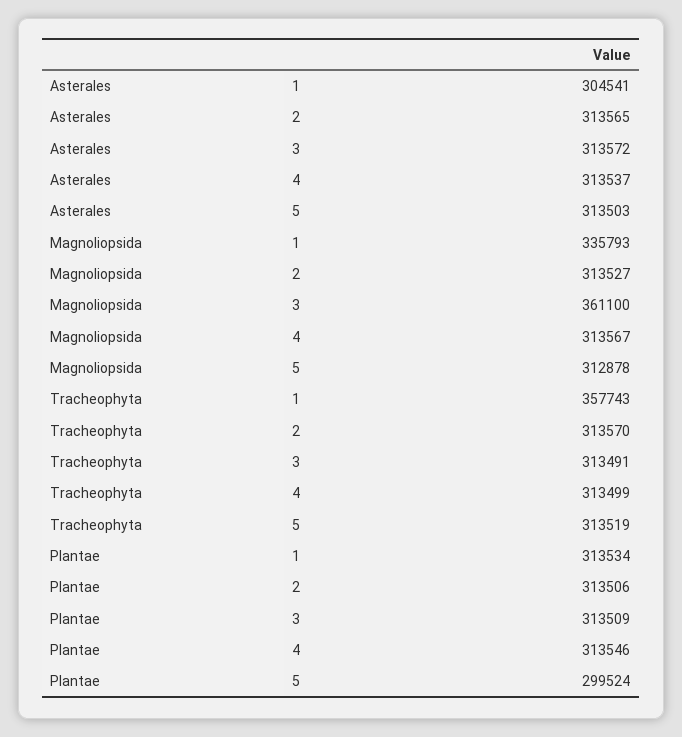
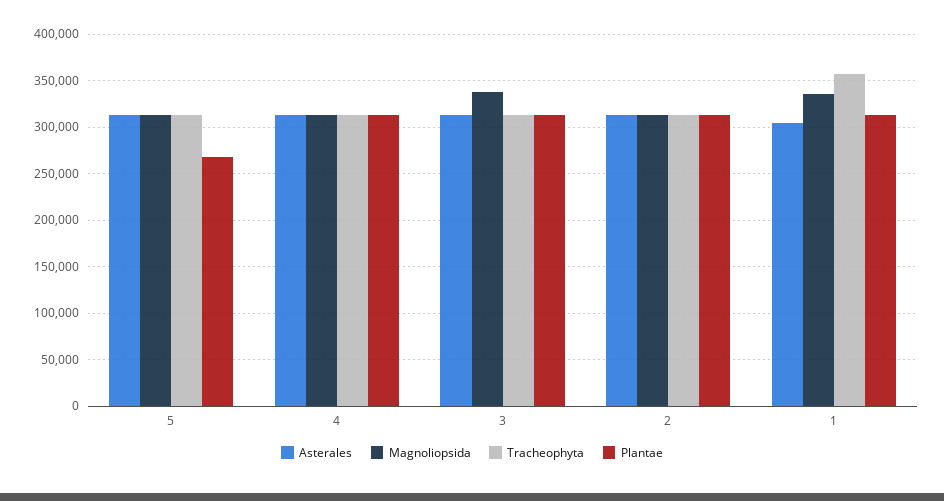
  {
    "Asterales": {
      "1": 304541,
      "2": 313565,
      "3": 313572,
      "4": 313537,
      "5": 313503
    },
    "Magnoliopsida": {
      "1": 335793,
      "2": 313527,
-     "3": 361100,
+     "3": 340000,
      "4": 313567,
      "5": 312878
    },
    "Tracheophyta": {
      "1": 357743,
      "2": 313570,
      "3": 313491,
      "4": 313499,
      "5": 313519
    },
    "Plantae": {
      "1": 313534,
      "2": 313506,
      "3": 313509,
      "4": 313546,
-     "5": 299524
+     "5": 270000
    }
  }

